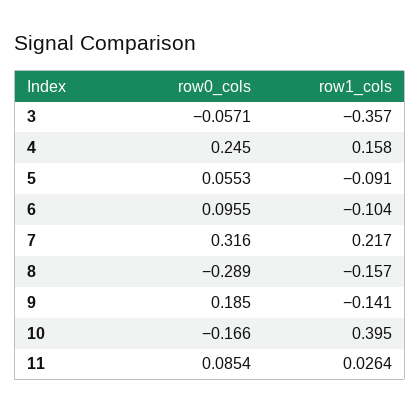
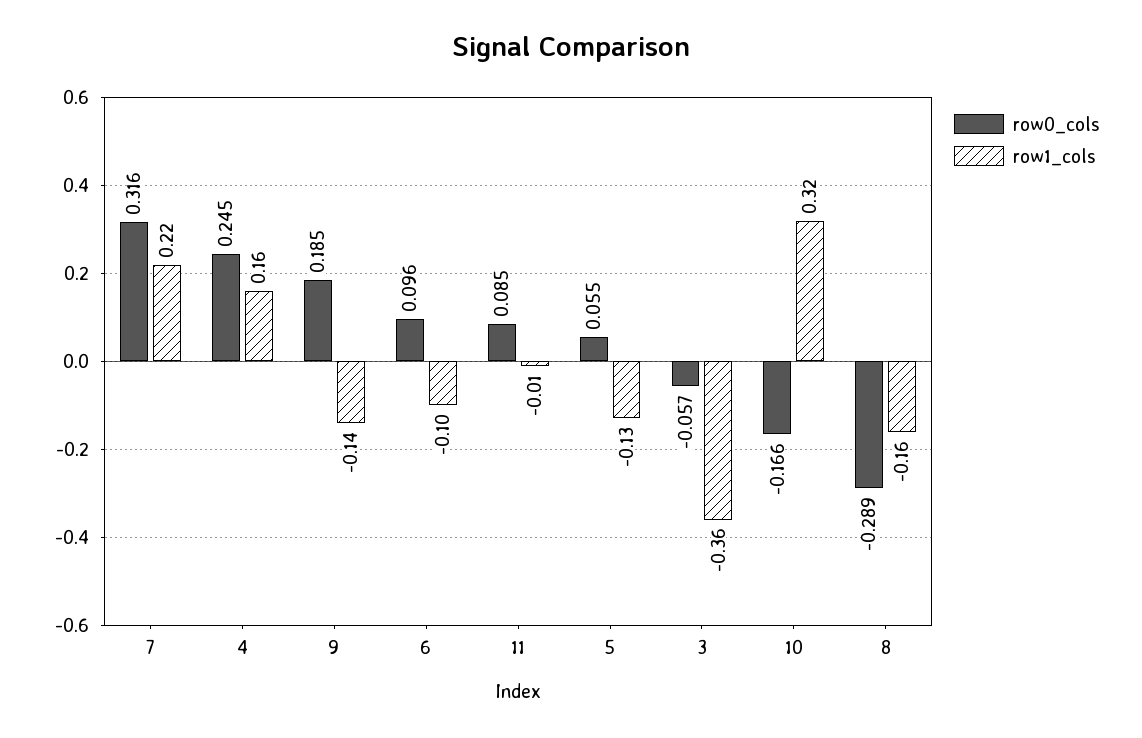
  {
    "row0_cols": {
      "3": -0.0571,
      "4": 0.245,
      "5": 0.0553,
      "6": 0.0955,
      "7": 0.316,
      "8": -0.289,
      "9": 0.185,
      "10": -0.166,
      "11": 0.0854
    },
    "row1_cols": {
      "3": -0.357,
      "4": 0.158,
-     "5": -0.091,
+     "5": -0.13,
      "6": -0.104,
      "7": 0.217,
      "8": -0.157,
      "9": -0.141,
-     "10": 0.395,
+     "10": 0.32,
-     "11": 0.0264
+     "11": -0.01
    }
  }

